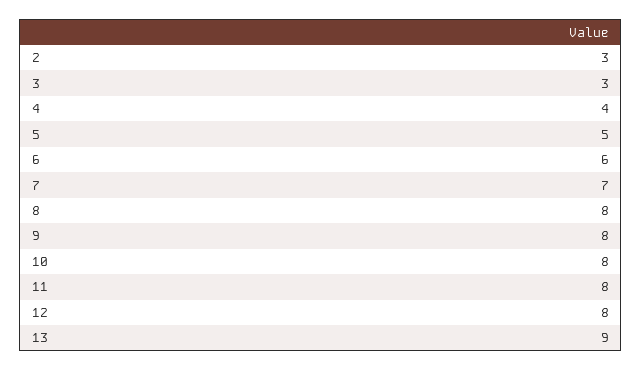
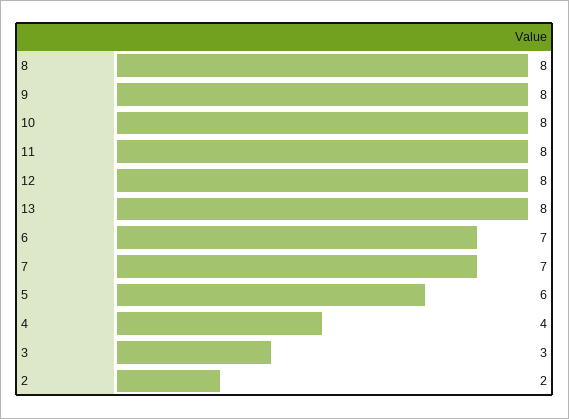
  {
-   "2": 3,
+   "2": 2,
    "3": 3,
    "4": 4,
-   "5": 5,
+   "5": 6,
-   "6": 6,
+   "6": 7,
    "7": 7,
    "8": 8,
    "9": 8,
    "10": 8,
    "11": 8,
    "12": 8,
-   "13": 9
+   "13": 8
  }

